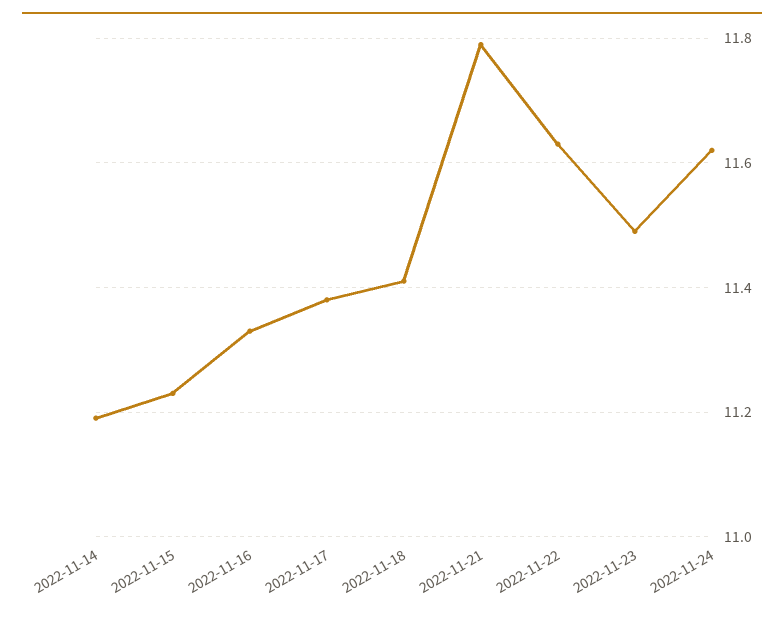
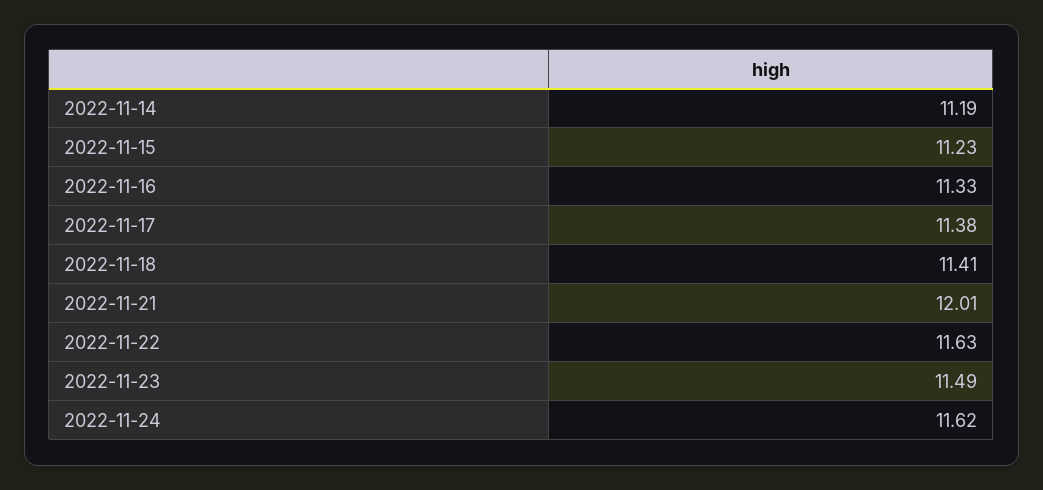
  {
    "2022-11-14": 11.19,
    "2022-11-15": 11.23,
    "2022-11-16": 11.33,
    "2022-11-17": 11.38,
    "2022-11-18": 11.41,
-   "2022-11-21": 11.8,
+   "2022-11-21": 12.01,
    "2022-11-22": 11.63,
    "2022-11-23": 11.49,
    "2022-11-24": 11.62
  }

